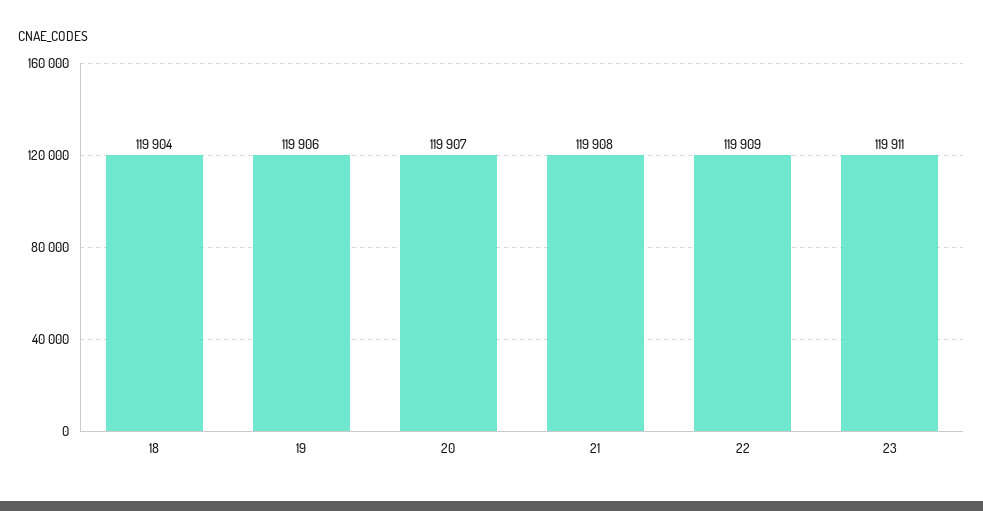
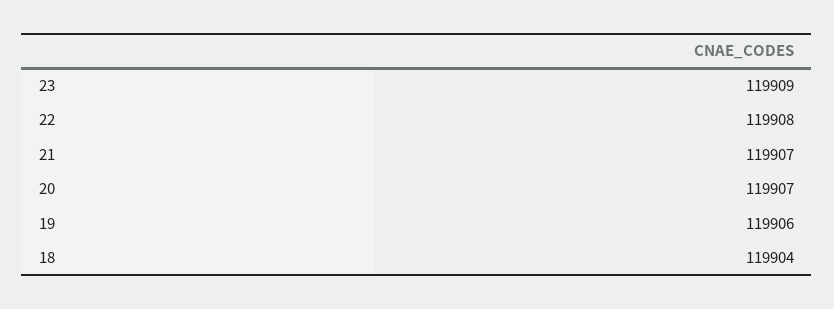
  {
    "18": 119904,
    "19": 119906,
    "20": 119907,
-   "21": 119908,
+   "21": 119907,
-   "22": 119909,
+   "22": 119908,
-   "23": 119911
+   "23": 119909
  }

